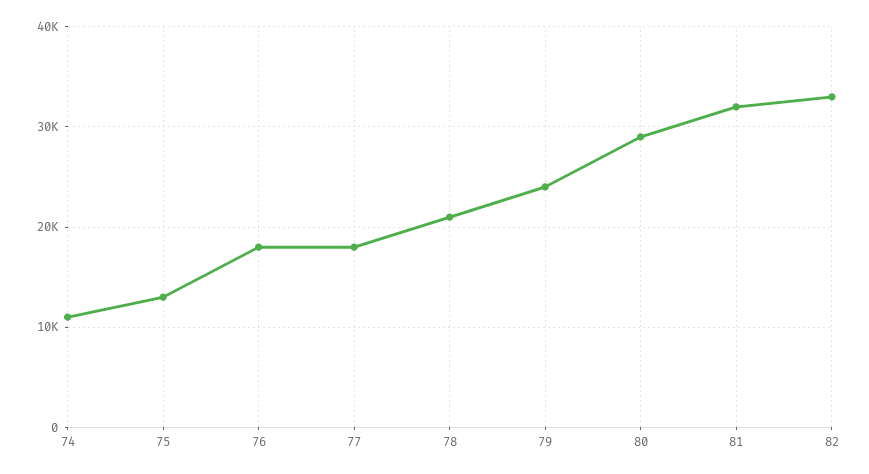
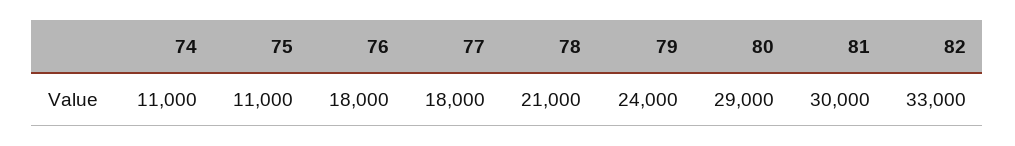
  {
    "74": 11000,
-   "75": 13000,
+   "75": 11000,
    "76": 18000,
    "77": 18000,
    "78": 21000,
    "79": 24000,
    "80": 29000,
-   "81": 32000,
+   "81": 30000,
    "82": 33000
  }

